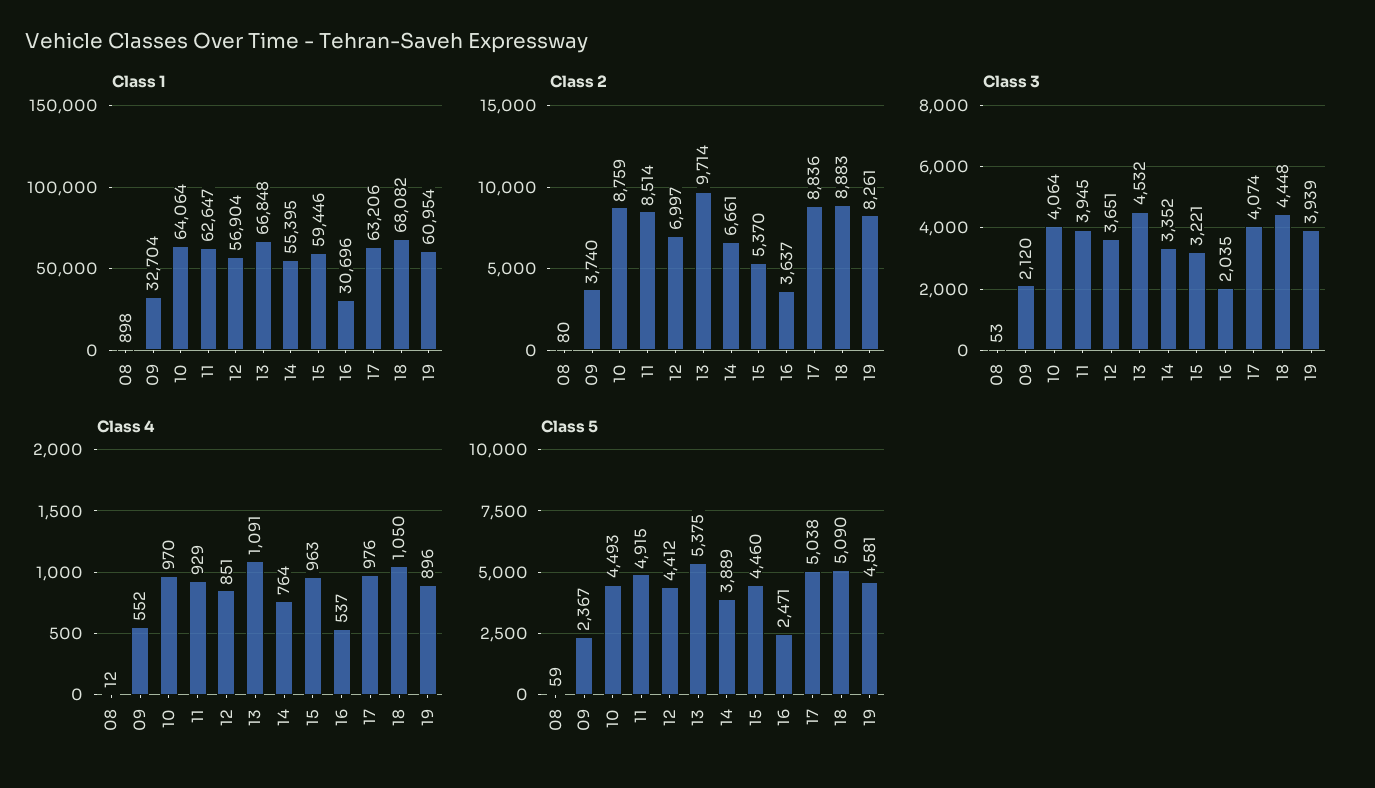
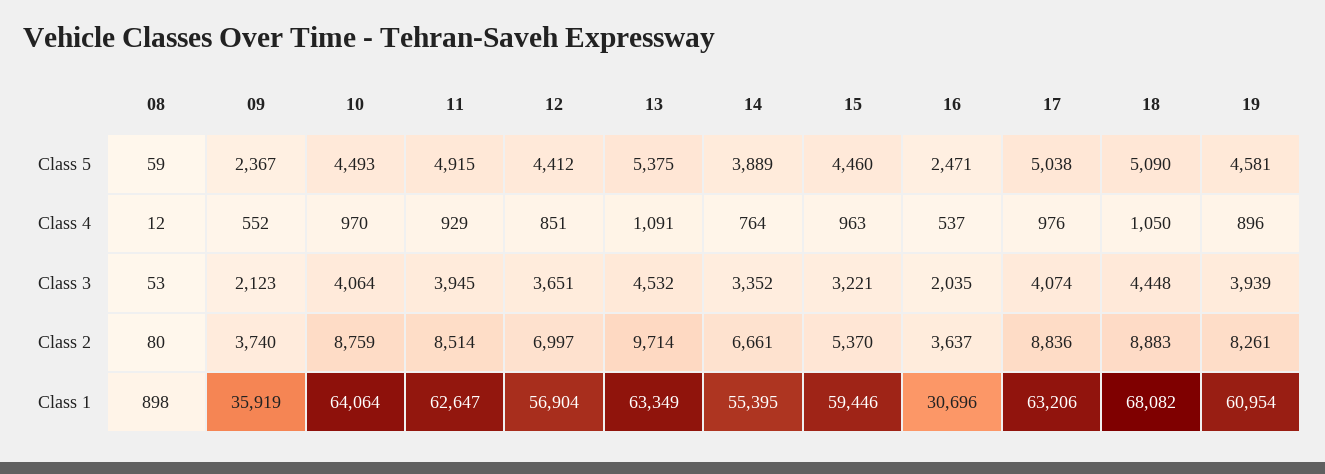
  {
    "Class 1": {
      "08": 898,
-     "09": 32704,
+     "09": 35919,
      "10": 64064,
      "11": 62647,
      "12": 56904,
-     "13": 66848,
+     "13": 63349,
      "14": 55395,
      "15": 59446,
      "16": 30696,
      "17": 63206,
      "18": 68082,
      "19": 60954
    },
    "Class 2": {
      "08": 80,
      "09": 3740,
      "10": 8759,
      "11": 8514,
      "12": 6997,
      "13": 9714,
      "14": 6661,
      "15": 5370,
      "16": 3637,
      "17": 8836,
      "18": 8883,
      "19": 8261
    },
    "Class 3": {
      "08": 53,
-     "09": 2120,
+     "09": 2123,
      "10": 4064,
      "11": 3945,
      "12": 3651,
      "13": 4532,
      "14": 3352,
      "15": 3221,
      "16": 2035,
      "17": 4074,
      "18": 4448,
      "19": 3939
    },
    "Class 4": {
      "08": 12,
      "09": 552,
      "10": 970,
      "11": 929,
      "12": 851,
      "13": 1091,
      "14": 764,
      "15": 963,
      "16": 537,
      "17": 976,
      "18": 1050,
      "19": 896
    },
    "Class 5": {
      "08": 59,
      "09": 2367,
      "10": 4493,
      "11": 4915,
      "12": 4412,
      "13": 5375,
      "14": 3889,
      "15": 4460,
      "16": 2471,
      "17": 5038,
      "18": 5090,
      "19": 4581
    }
  }

